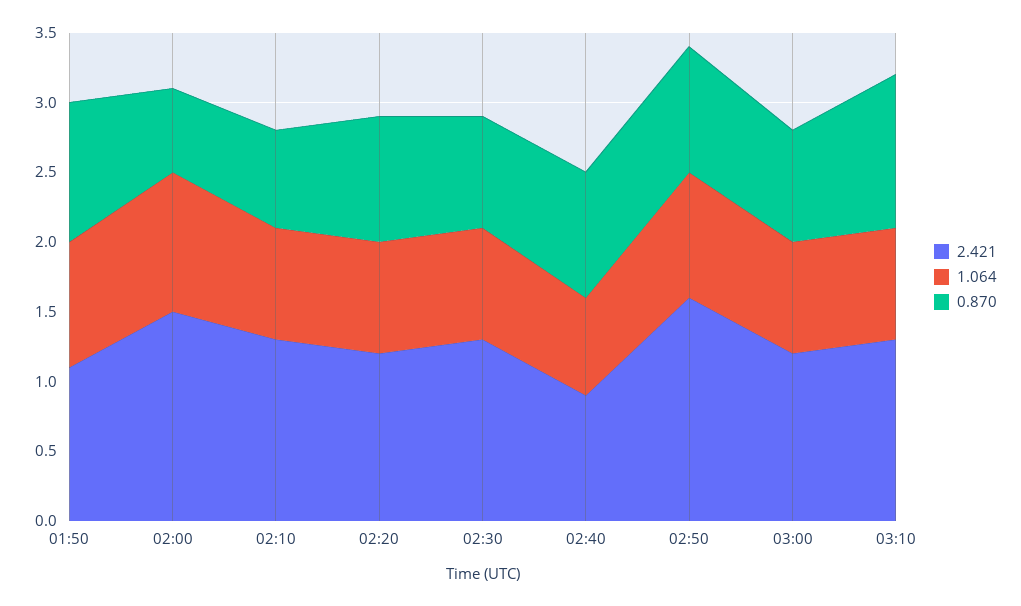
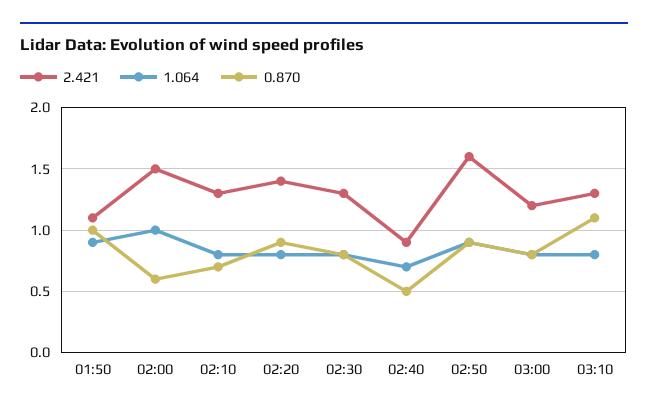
  {
    "2.421": {
      "01:50": 1.1,
      "02:00": 1.5,
      "02:10": 1.3,
-     "02:20": 1.2,
+     "02:20": 1.4,
      "02:30": 1.3,
      "02:40": 0.9,
      "02:50": 1.6,
      "03:00": 1.2,
      "03:10": 1.3
    },
    "1.064": {
      "01:50": 0.9,
      "02:00": 1,
      "02:10": 0.8,
      "02:20": 0.8,
      "02:30": 0.8,
      "02:40": 0.7,
      "02:50": 0.9,
      "03:00": 0.8,
      "03:10": 0.8
    },
    "0.870": {
      "01:50": 1,
      "02:00": 0.6,
      "02:10": 0.7,
      "02:20": 0.9,
      "02:30": 0.8,
-     "02:40": 0.9,
+     "02:40": 0.5,
      "02:50": 0.9,
      "03:00": 0.8,
      "03:10": 1.1
    }
  }

